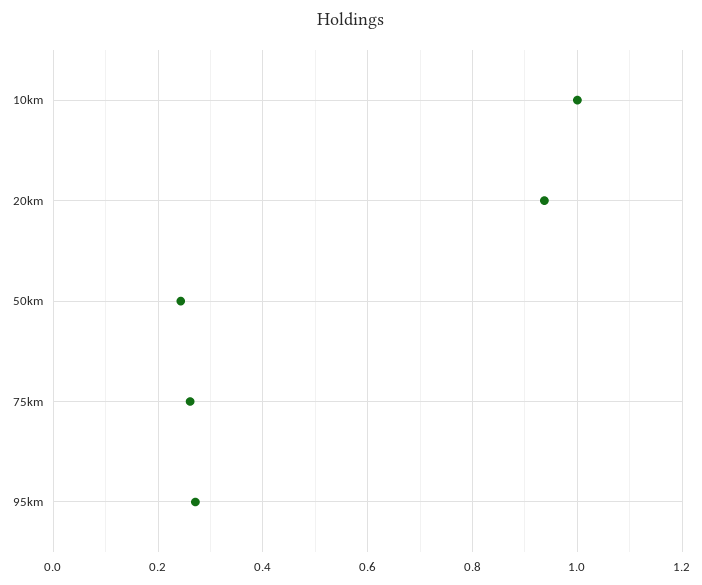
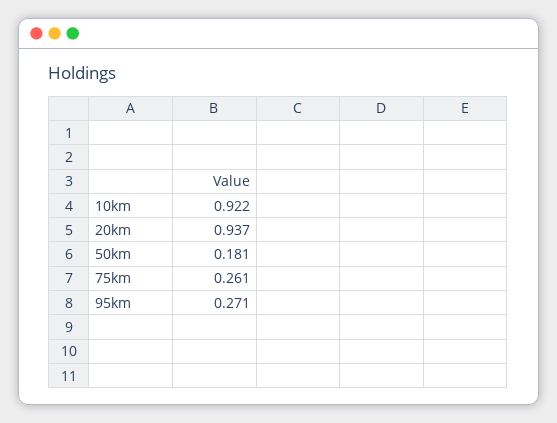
  {
-   "10km": 1,
+   "10km": 0.922,
    "20km": 0.937,
-   "50km": 0.24,
+   "50km": 0.181,
    "75km": 0.261,
    "95km": 0.271
  }

